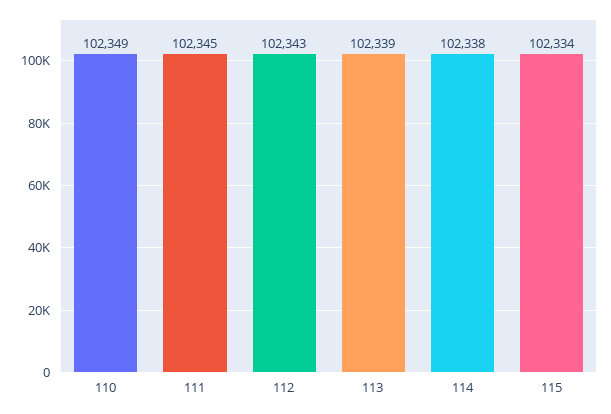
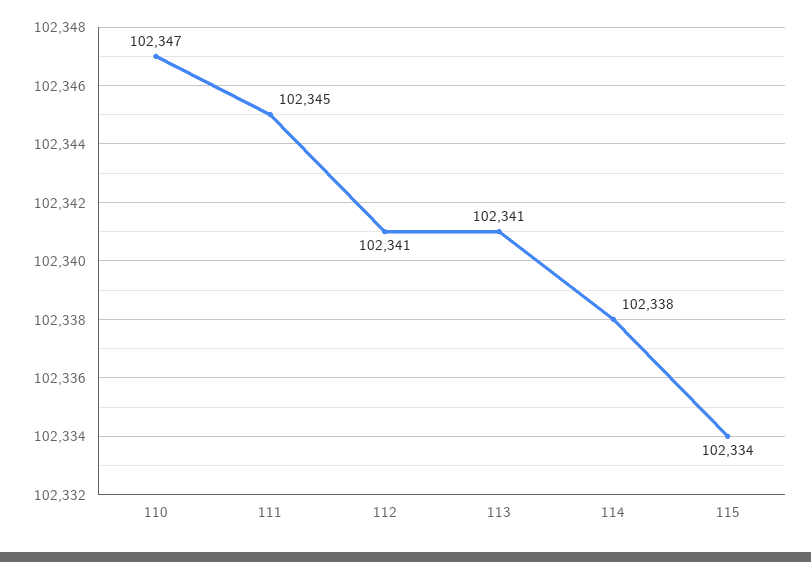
  {
-   "110": 102349,
+   "110": 102347,
    "111": 102345,
-   "112": 102343,
+   "112": 102341,
-   "113": 102339,
+   "113": 102341,
    "114": 102338,
    "115": 102334
  }

